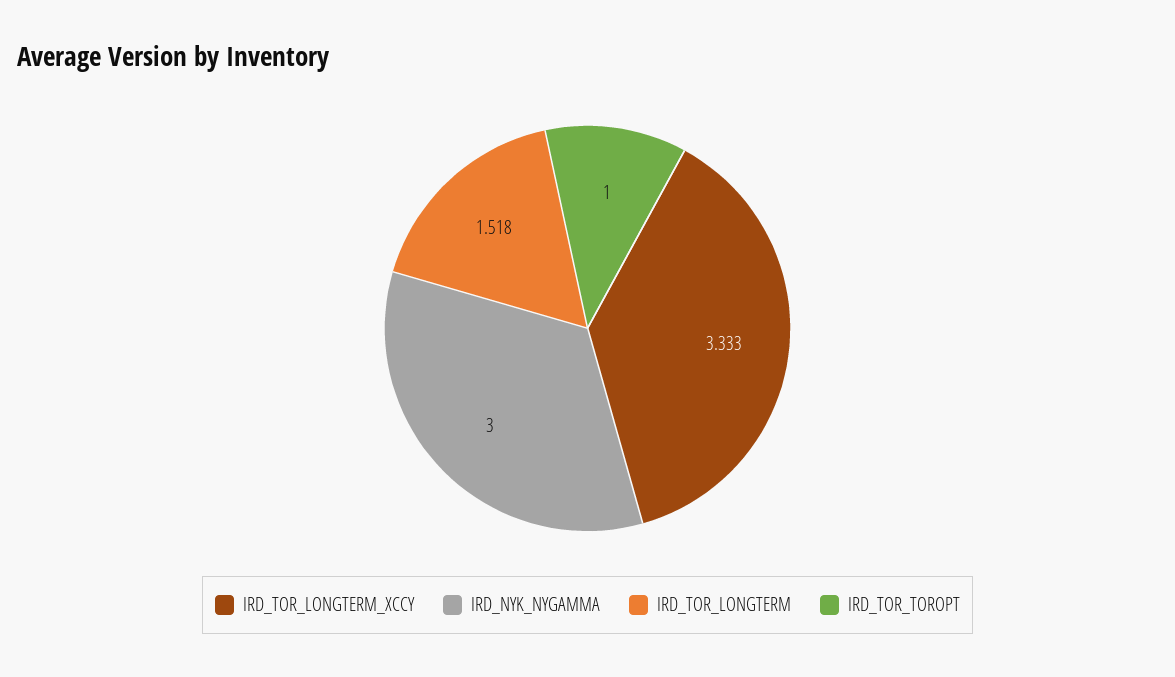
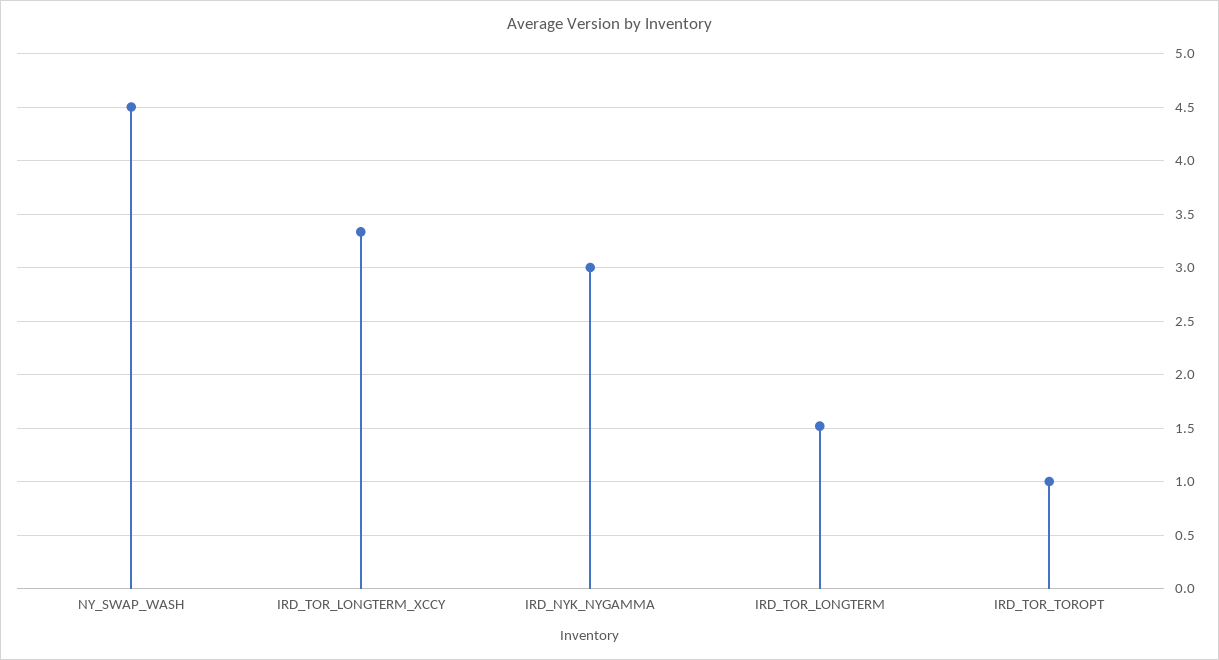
  {
    "IRD_TOR_LONGTERM_XCCY": 3.333,
    "IRD_NYK_NYGAMMA": 3,
    "IRD_TOR_LONGTERM": 1.518,
-   "IRD_TOR_TOROPT": 1
+   "IRD_TOR_TOROPT": 1,
+   "NY_SWAP_WASH": 4.5
  }

